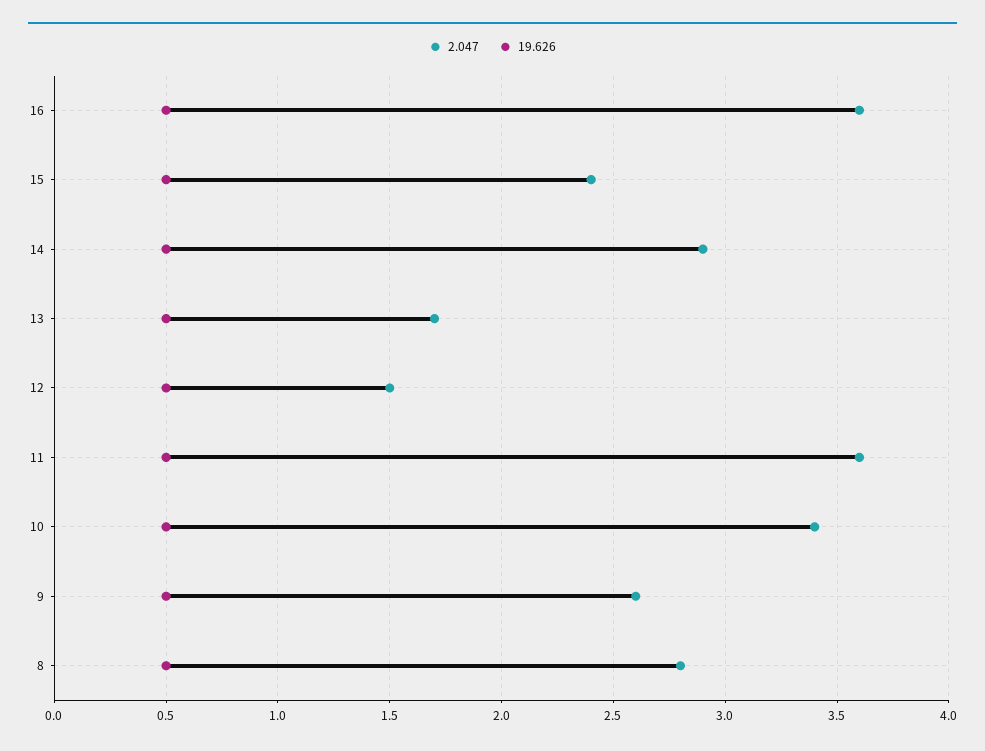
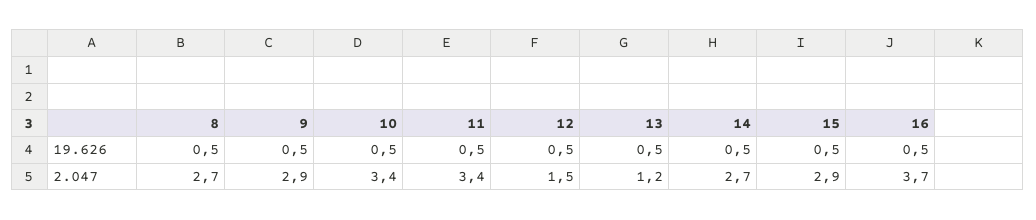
  {
    "2.047": {
-     "16": 3.6,
+     "16": 3.7,
-     "15": 2.4,
+     "15": 2.9,
-     "14": 2.9,
+     "14": 2.7,
-     "13": 1.7,
+     "13": 1.2,
      "12": 1.5,
-     "11": 3.6,
+     "11": 3.4,
      "10": 3.4,
-     "9": 2.6,
+     "9": 2.9,
-     "8": 2.8
+     "8": 2.7
    },
    "19.626": {
      "16": 0.5,
      "15": 0.5,
      "14": 0.5,
      "13": 0.5,
      "12": 0.5,
      "11": 0.5,
      "10": 0.5,
      "9": 0.5,
      "8": 0.5
    }
  }

